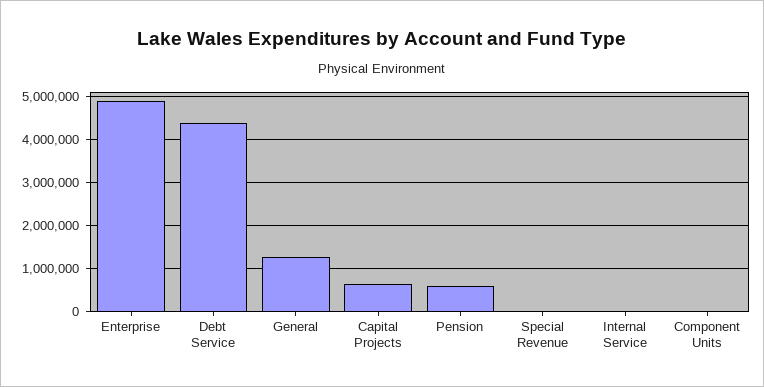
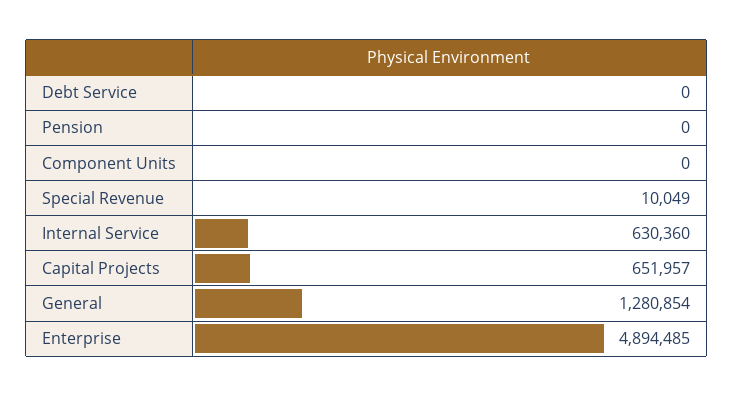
  {
    "Enterprise": 4894485,
-   "Debt Service": 4400000,
+   "Debt Service": 0,
    "General": 1280854,
    "Capital Projects": 651957,
-   "Pension": 600000,
+   "Pension": 0,
    "Special Revenue": 10049,
-   "Internal Service": 0,
+   "Internal Service": 630360,
    "Component Units": 0
  }

